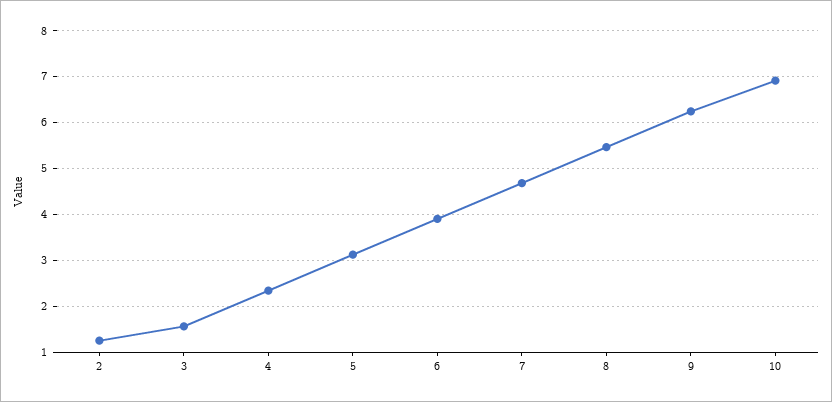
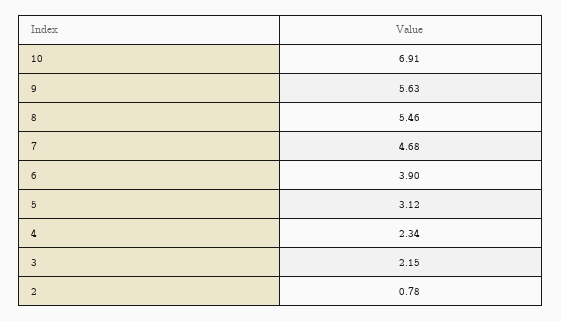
  {
-   "2": 1.2,
+   "2": 0.78,
-   "3": 1.6,
+   "3": 2.15,
    "4": 2.34,
    "5": 3.12,
    "6": 3.9,
    "7": 4.68,
    "8": 5.46,
-   "9": 6.2,
+   "9": 5.63,
    "10": 6.91
  }

